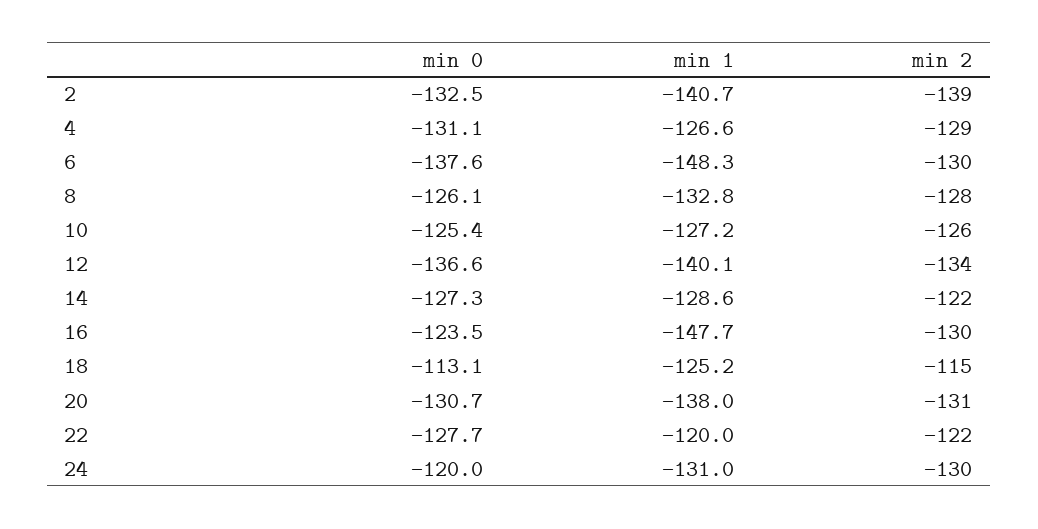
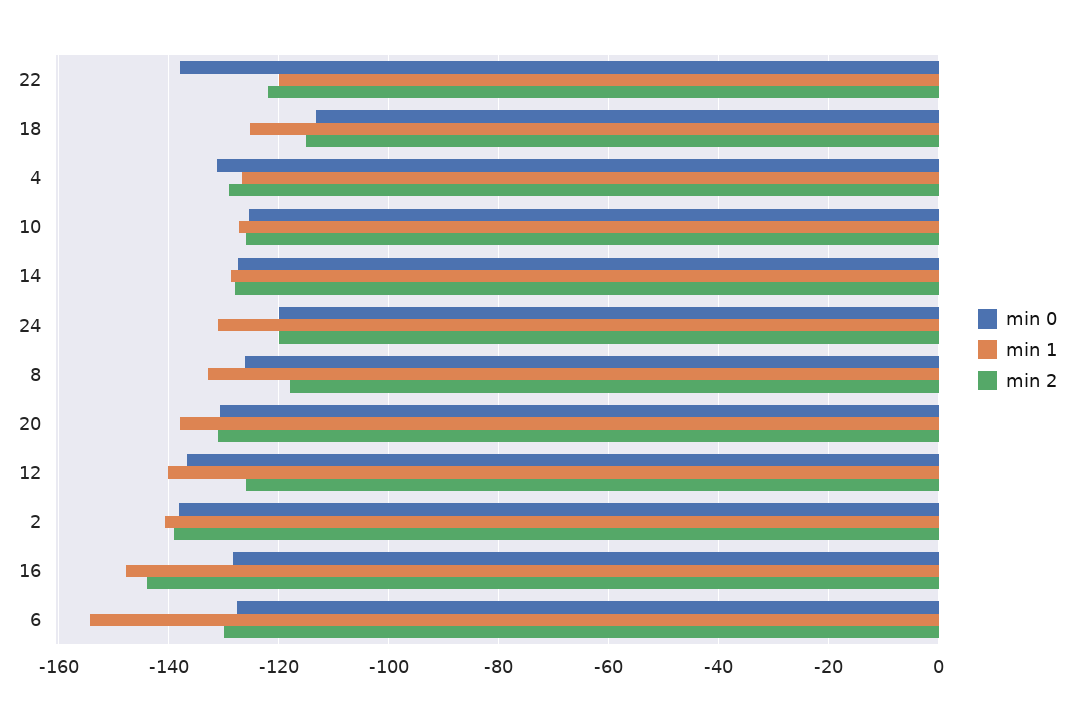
  {
    "min 0": {
-     "2": -132.5,
+     "2": -138,
      "4": -131.1,
-     "6": -137.6,
+     "6": -128,
      "8": -126.1,
      "10": -125.4,
      "12": -136.6,
      "14": -127.3,
-     "16": -123.5,
+     "16": -128,
      "18": -113.1,
      "20": -130.7,
-     "22": -127.7,
+     "22": -138,
      "24": -120
    },
    "min 1": {
      "2": -140.7,
      "4": -126.6,
-     "6": -148.3,
+     "6": -154,
      "8": -132.8,
      "10": -127.2,
      "12": -140.1,
      "14": -128.6,
      "16": -147.7,
      "18": -125.2,
      "20": -138,
      "22": -120,
      "24": -131
    },
    "min 2": {
      "2": -139,
      "4": -129,
      "6": -130,
-     "8": -128,
+     "8": -118,
      "10": -126,
-     "12": -134,
+     "12": -126,
-     "14": -122,
+     "14": -128,
-     "16": -130,
+     "16": -144,
      "18": -115,
      "20": -131,
      "22": -122,
-     "24": -130
+     "24": -120
    }
  }

